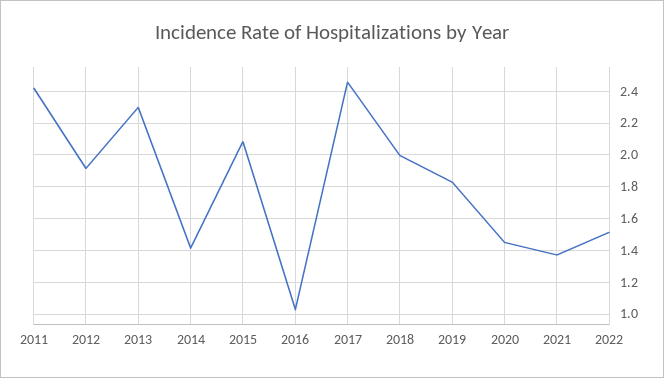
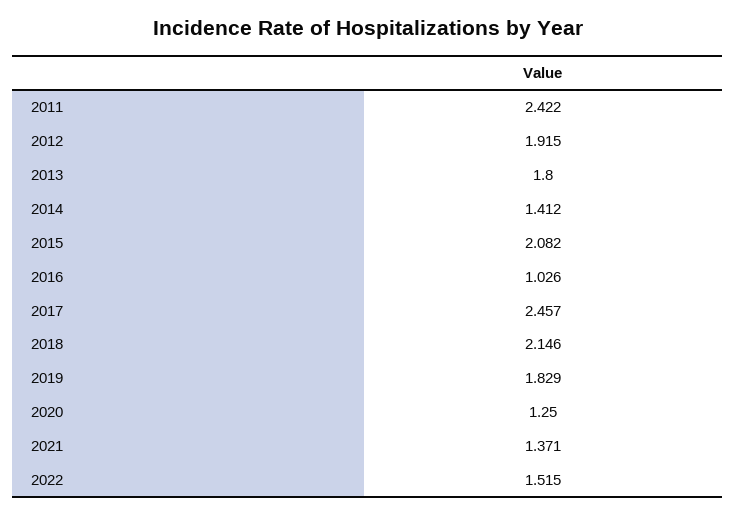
  {
    "2011": 2.422,
    "2012": 1.915,
-   "2013": 2.3,
+   "2013": 1.8,
    "2014": 1.412,
    "2015": 2.082,
    "2016": 1.026,
    "2017": 2.457,
-   "2018": 2,
+   "2018": 2.146,
    "2019": 1.829,
-   "2020": 1.45,
+   "2020": 1.25,
    "2021": 1.371,
    "2022": 1.515
  }

